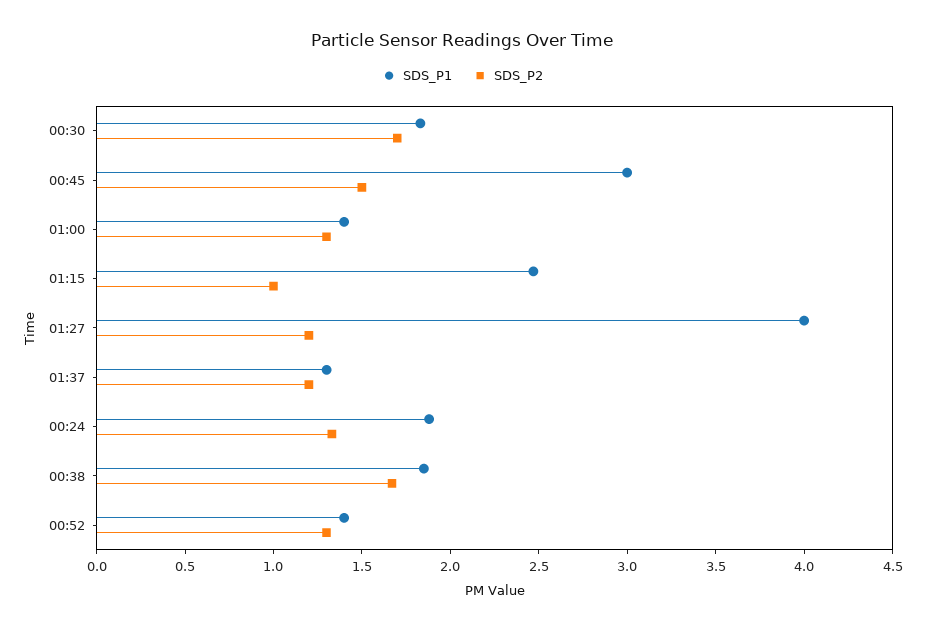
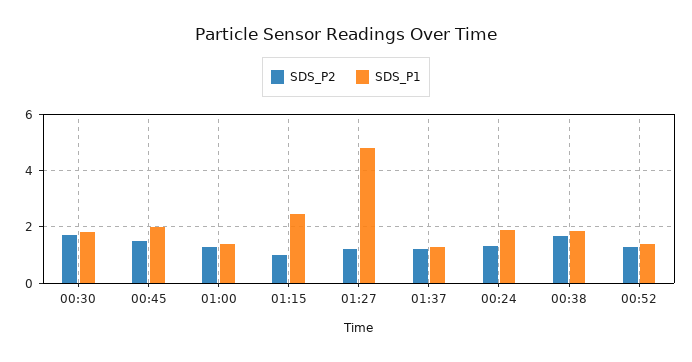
  {
    "SDS_P1": {
      "00:30": 1.8,
-     "00:45": 3,
+     "00:45": 2,
      "01:00": 1.4,
      "01:15": 2.5,
-     "01:27": 4,
+     "01:27": 4.75,
      "01:37": 1.3,
      "00:24": 1.9,
      "00:38": 1.9,
      "00:52": 1.4
    },
    "SDS_P2": {
      "00:30": 1.7,
      "00:45": 1.5,
      "01:00": 1.3,
      "01:15": 1,
      "01:27": 1.2,
      "01:37": 1.2,
      "00:24": 1.3,
      "00:38": 1.7,
      "00:52": 1.3
    }
  }

